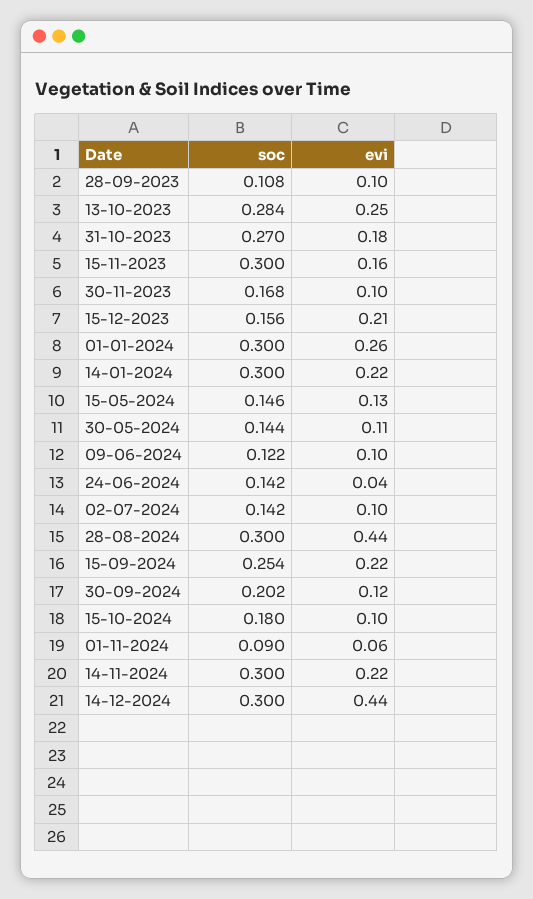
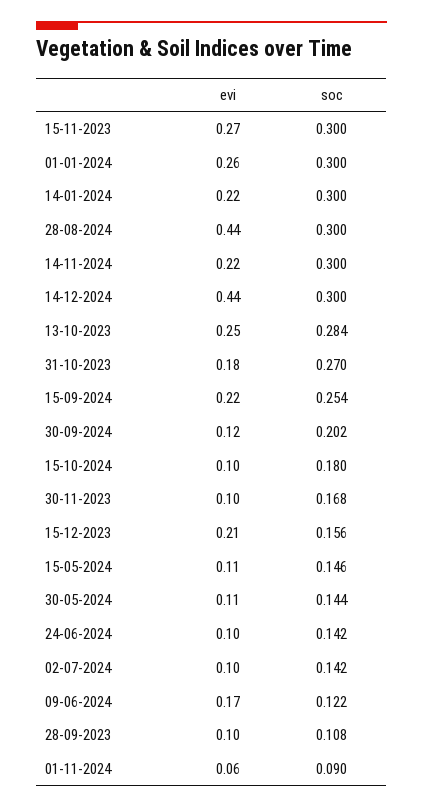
  {
    "soc": {
      "28-09-2023": 0.108,
      "13-10-2023": 0.284,
      "31-10-2023": 0.27,
      "15-11-2023": 0.3,
      "30-11-2023": 0.168,
      "15-12-2023": 0.156,
      "01-01-2024": 0.3,
      "14-01-2024": 0.3,
      "15-05-2024": 0.146,
      "30-05-2024": 0.144,
      "09-06-2024": 0.122,
      "24-06-2024": 0.142,
      "02-07-2024": 0.142,
      "28-08-2024": 0.3,
      "15-09-2024": 0.254,
      "30-09-2024": 0.202,
      "15-10-2024": 0.18,
      "01-11-2024": 0.09,
      "14-11-2024": 0.3,
      "14-12-2024": 0.3
    },
    "evi": {
      "28-09-2023": 0.1,
      "13-10-2023": 0.25,
      "31-10-2023": 0.18,
-     "15-11-2023": 0.16,
+     "15-11-2023": 0.27,
      "30-11-2023": 0.1,
      "15-12-2023": 0.21,
      "01-01-2024": 0.26,
      "14-01-2024": 0.22,
-     "15-05-2024": 0.13,
+     "15-05-2024": 0.11,
      "30-05-2024": 0.11,
-     "09-06-2024": 0.1,
+     "09-06-2024": 0.17,
-     "24-06-2024": 0.04,
+     "24-06-2024": 0.1,
      "02-07-2024": 0.1,
      "28-08-2024": 0.44,
      "15-09-2024": 0.22,
      "30-09-2024": 0.12,
      "15-10-2024": 0.1,
      "01-11-2024": 0.06,
      "14-11-2024": 0.22,
      "14-12-2024": 0.44
    }
  }

